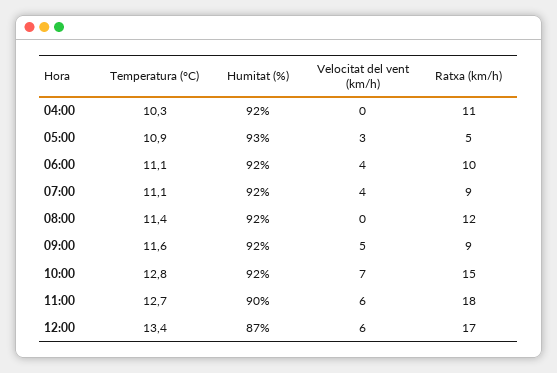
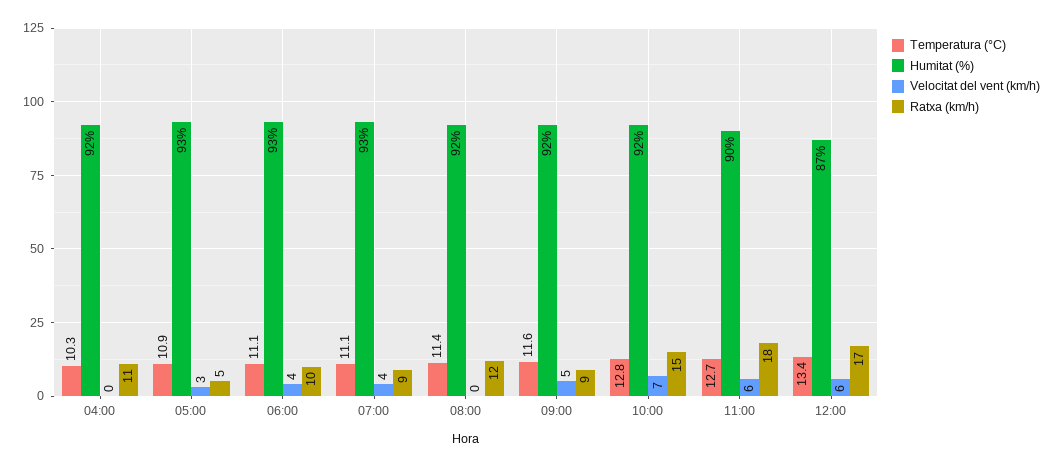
  {
    "Temperatura (°C)": {
      "04:00": 10.3,
      "05:00": 10.9,
      "06:00": 11.1,
      "07:00": 11.1,
      "08:00": 11.4,
      "09:00": 11.6,
      "10:00": 12.8,
      "11:00": 12.7,
      "12:00": 13.4
    },
    "Humitat (%)": {
      "04:00": 92,
      "05:00": 93,
-     "06:00": 92,
+     "06:00": 93,
-     "07:00": 92,
+     "07:00": 93,
      "08:00": 92,
      "09:00": 92,
      "10:00": 92,
      "11:00": 90,
      "12:00": 87
    },
    "Velocitat del vent (km/h)": {
      "04:00": 0,
      "05:00": 3,
      "06:00": 4,
      "07:00": 4,
      "08:00": 0,
      "09:00": 5,
      "10:00": 7,
      "11:00": 6,
      "12:00": 6
    },
    "Ratxa (km/h)": {
      "04:00": 11,
      "05:00": 5,
      "06:00": 10,
      "07:00": 9,
      "08:00": 12,
      "09:00": 9,
      "10:00": 15,
      "11:00": 18,
      "12:00": 17
    }
  }

